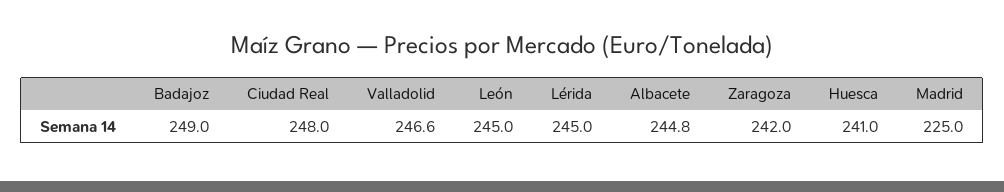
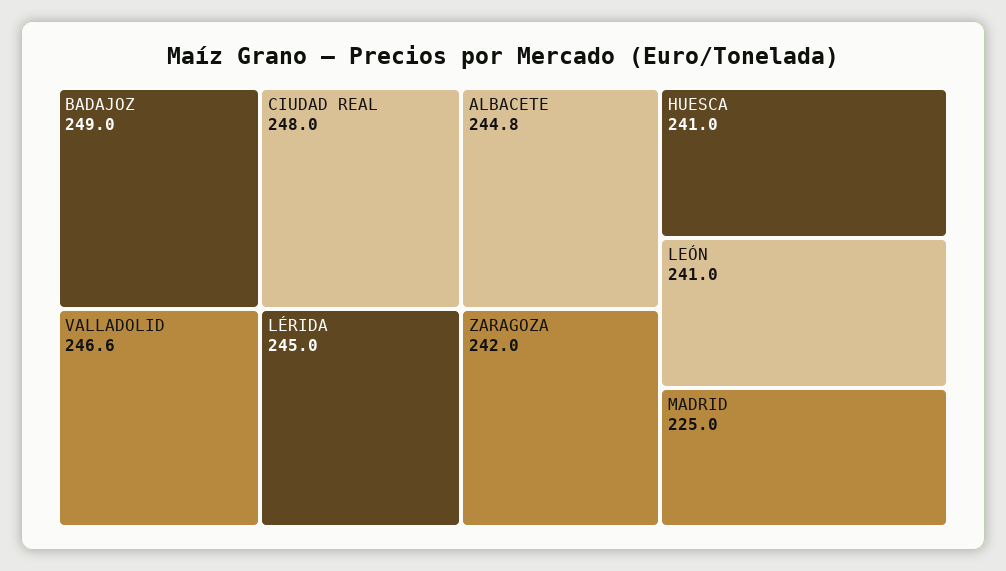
  {
    "Badajoz": 249,
    "Ciudad Real": 248,
    "Valladolid": 246.6,
-   "León": 245,
+   "León": 241,
    "Lérida": 245,
    "Albacete": 244.8,
    "Zaragoza": 242,
    "Huesca": 241,
    "Madrid": 225
  }

